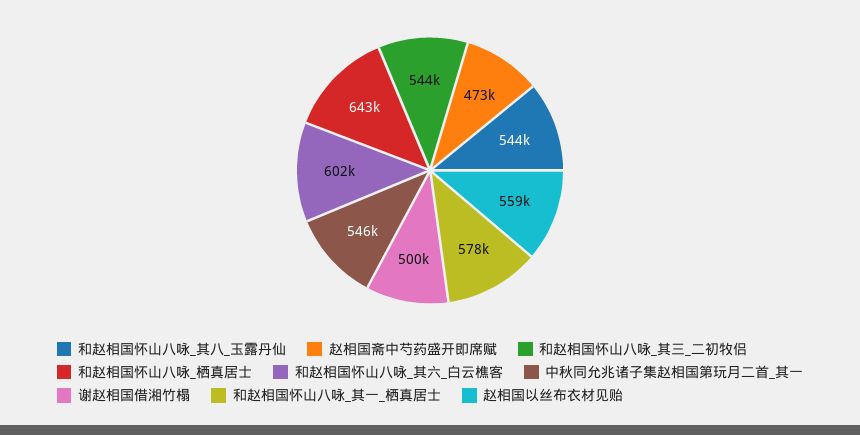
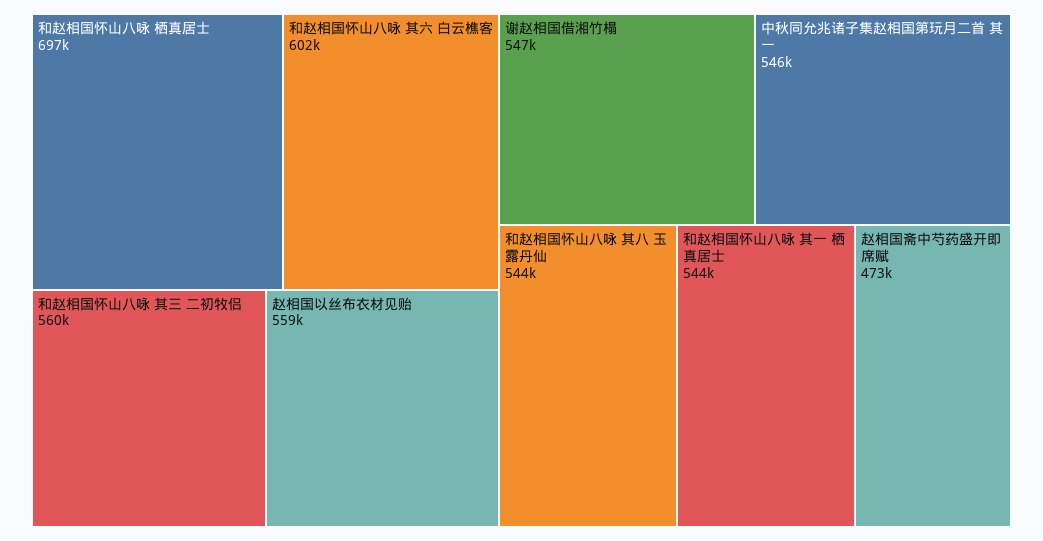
  {
    "和赵相国怀山八咏_其八_玉露丹仙": 544000,
    "赵相国斋中芍药盛开即席赋": 473000,
-   "和赵相国怀山八咏_其三_二初牧侣": 544000,
+   "和赵相国怀山八咏_其三_二初牧侣": 560000,
-   "和赵相国怀山八咏_栖真居士": 643000,
+   "和赵相国怀山八咏_栖真居士": 697000,
    "和赵相国怀山八咏_其六_白云樵客": 602000,
    "中秋同允兆诸子集赵相国第玩月二首_其一": 546000,
-   "谢赵相国借湘竹榻": 500000,
+   "谢赵相国借湘竹榻": 547000,
-   "和赵相国怀山八咏_其一_栖真居士": 578000,
+   "和赵相国怀山八咏_其一_栖真居士": 544000,
    "赵相国以丝布衣材见贻": 559000
  }

